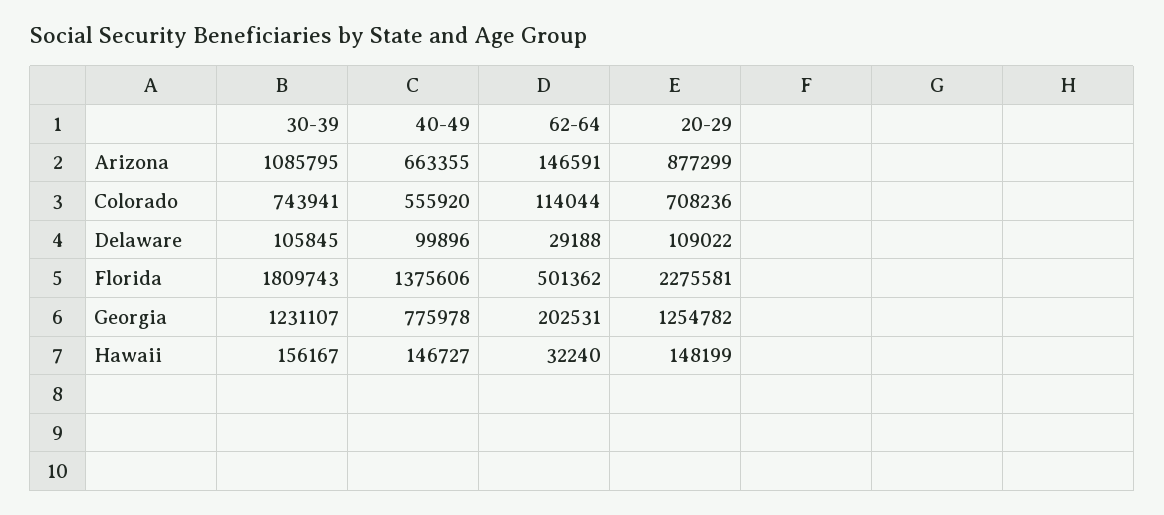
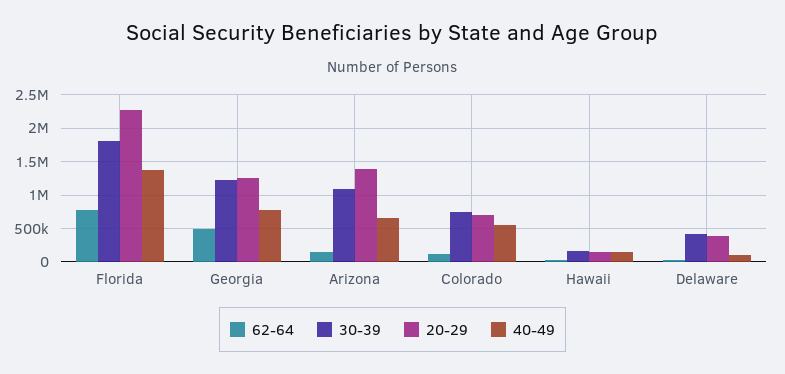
  {
    "30-39": {
      "Arizona": 1085795,
      "Colorado": 743941,
-     "Delaware": 105845,
+     "Delaware": 400000,
      "Florida": 1809743,
      "Georgia": 1231107,
      "Hawaii": 156167
    },
    "40-49": {
      "Arizona": 663355,
      "Colorado": 555920,
      "Delaware": 99896,
      "Florida": 1375606,
      "Georgia": 775978,
      "Hawaii": 146727
    },
    "62-64": {
      "Arizona": 146591,
      "Colorado": 114044,
      "Delaware": 29188,
-     "Florida": 501362,
+     "Florida": 800000,
-     "Georgia": 202531,
+     "Georgia": 500000,
      "Hawaii": 32240
    },
    "20-29": {
-     "Arizona": 877299,
+     "Arizona": 1400000,
      "Colorado": 708236,
-     "Delaware": 109022,
+     "Delaware": 400000,
      "Florida": 2275581,
      "Georgia": 1254782,
      "Hawaii": 148199
    }
  }

